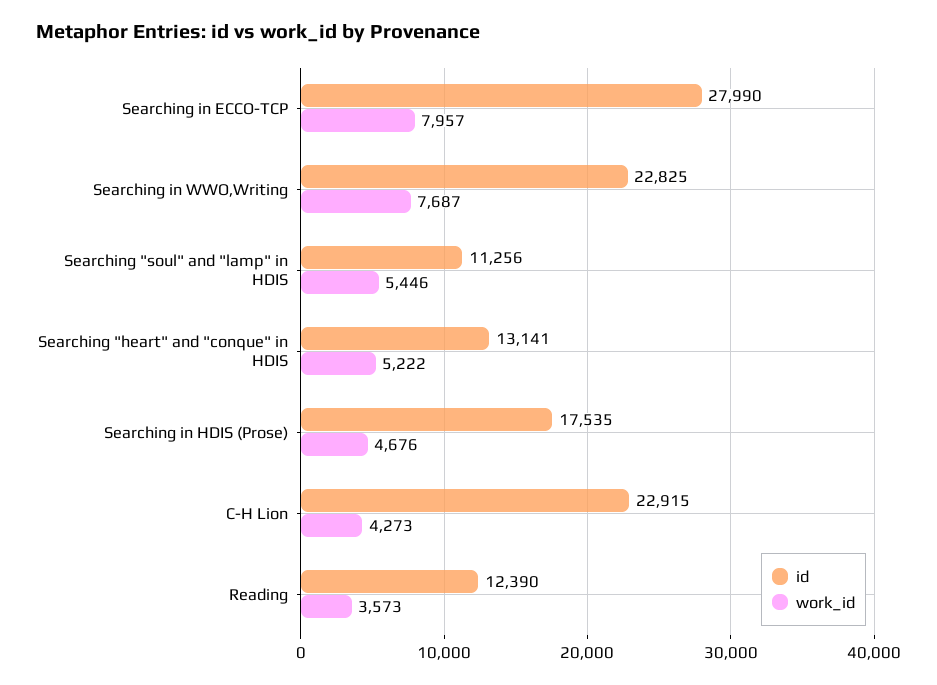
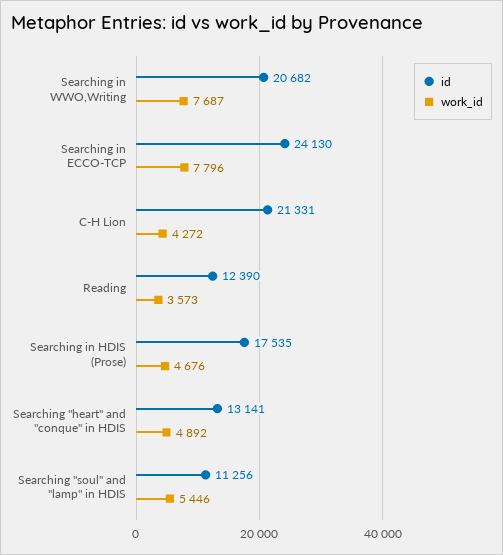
  {
    "id": {
-     "Searching in ECCO-TCP": 27990,
+     "Searching in ECCO-TCP": 24130,
-     "Searching in WWO,Writing": 22825,
+     "Searching in WWO,Writing": 20682,
      "Searching \"soul\" and \"lamp\" in HDIS": 11256,
      "Searching \"heart\" and \"conque\" in HDIS": 13141,
      "Searching in HDIS (Prose)": 17535,
-     "C-H Lion": 22915,
+     "C-H Lion": 21331,
      "Reading": 12390
    },
    "work_id": {
-     "Searching in ECCO-TCP": 7957,
+     "Searching in ECCO-TCP": 7796,
      "Searching in WWO,Writing": 7687,
      "Searching \"soul\" and \"lamp\" in HDIS": 5446,
-     "Searching \"heart\" and \"conque\" in HDIS": 5222,
+     "Searching \"heart\" and \"conque\" in HDIS": 4892,
      "Searching in HDIS (Prose)": 4676,
-     "C-H Lion": 4273,
+     "C-H Lion": 4272,
      "Reading": 3573
    }
  }

